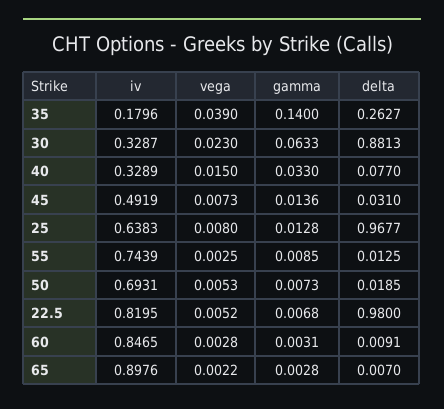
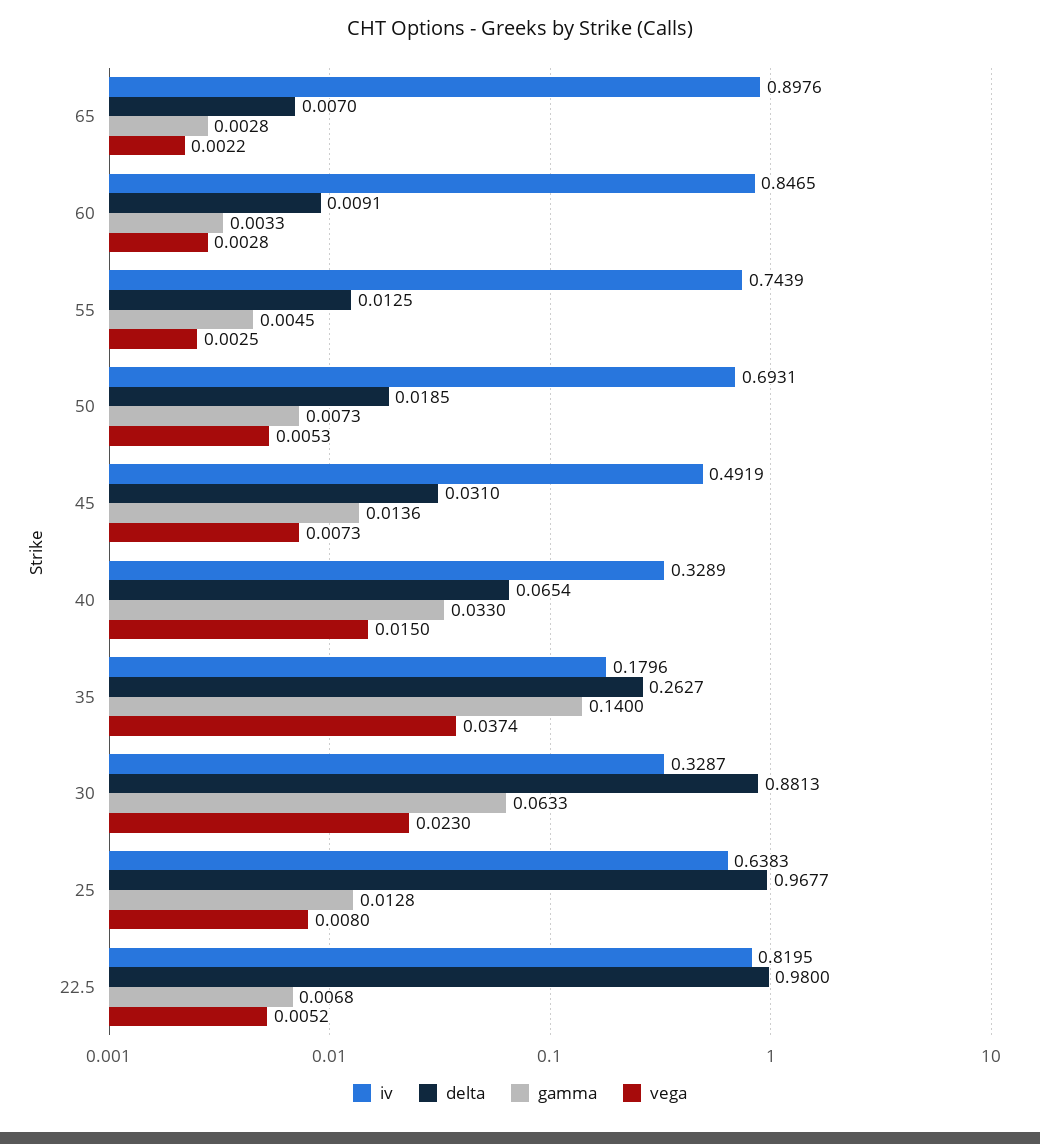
  {
    "iv": {
      "35": 0.1796,
      "30": 0.3287,
      "40": 0.3289,
      "45": 0.4919,
      "25": 0.6383,
      "55": 0.7439,
      "50": 0.6931,
      "22.5": 0.8195,
      "60": 0.8465,
      "65": 0.8976
    },
    "vega": {
-     "35": 0.039,
+     "35": 0.0374,
      "30": 0.023,
      "40": 0.015,
      "45": 0.0073,
      "25": 0.008,
      "55": 0.0025,
      "50": 0.0053,
      "22.5": 0.0052,
      "60": 0.0028,
      "65": 0.0022
    },
    "gamma": {
      "35": 0.14,
      "30": 0.0633,
      "40": 0.033,
      "45": 0.0136,
      "25": 0.0128,
-     "55": 0.0085,
+     "55": 0.0045,
      "50": 0.0073,
      "22.5": 0.0068,
-     "60": 0.0031,
+     "60": 0.0033,
      "65": 0.0028
    },
    "delta": {
      "35": 0.2627,
      "30": 0.8813,
-     "40": 0.077,
+     "40": 0.0654,
      "45": 0.031,
      "25": 0.9677,
      "55": 0.0125,
      "50": 0.0185,
      "22.5": 0.98,
      "60": 0.0091,
      "65": 0.007
    }
  }

